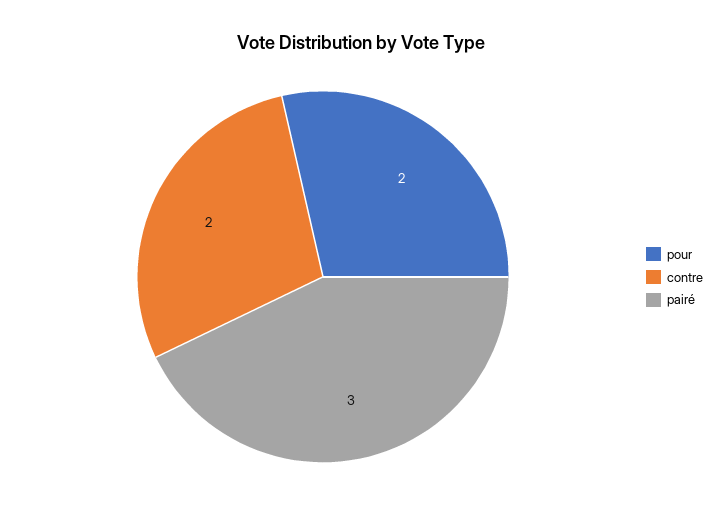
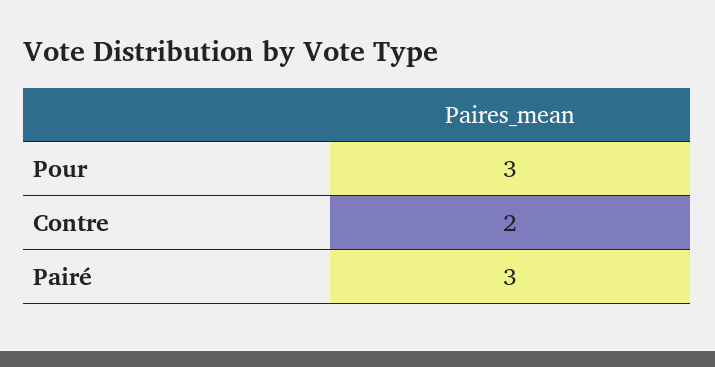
  {
-   "pour": 2,
+   "pour": 3,
    "contre": 2,
    "pairé": 3
  }

